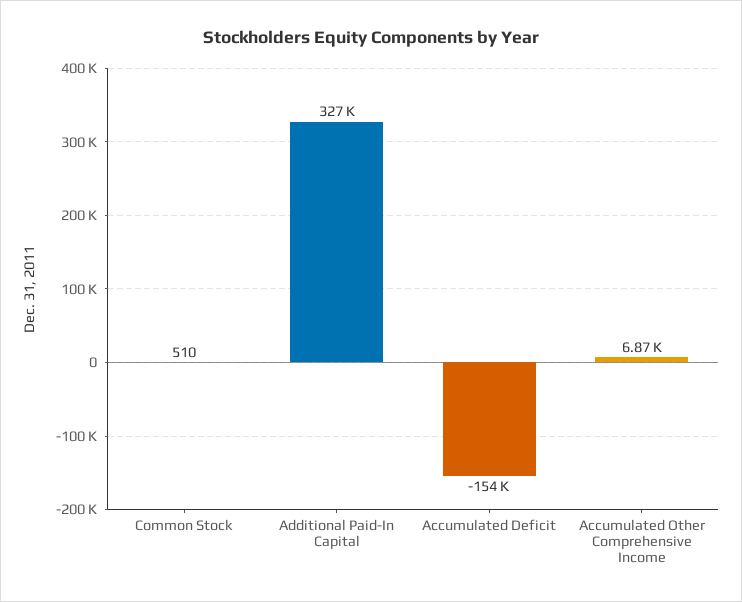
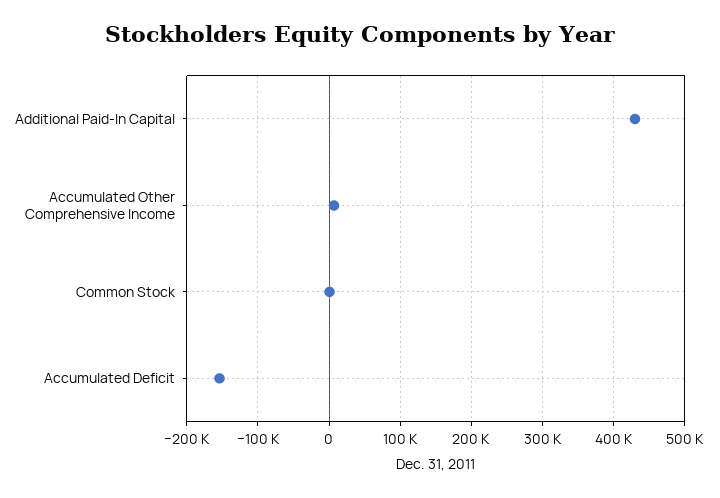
  {
    "Common Stock": 510,
-   "Additional Paid-In Capital": 327000,
+   "Additional Paid-In Capital": 430000,
    "Accumulated Deficit": -154000,
    "Accumulated Other Comprehensive Income": 6870
  }

